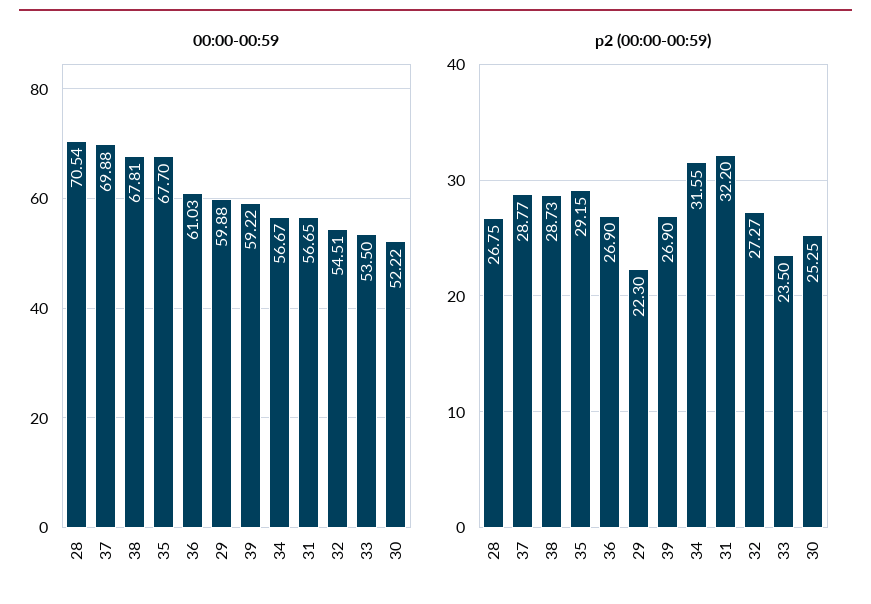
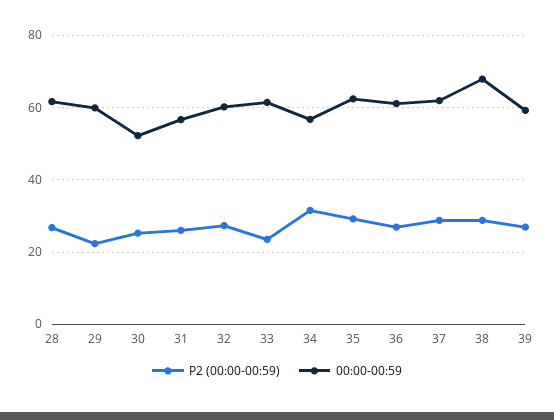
  {
    "00:00-00:59": {
-     "28": 70.54,
+     "28": 62,
-     "37": 69.88,
+     "37": 62,
      "38": 67.81,
-     "35": 67.7,
+     "35": 62,
      "36": 61.03,
      "29": 59.88,
      "39": 59.22,
      "34": 56.67,
      "31": 56.65,
-     "32": 54.51,
+     "32": 60,
-     "33": 53.5,
+     "33": 62,
      "30": 52.22
    },
    "p2 (00:00-00:59)": {
      "28": 26.75,
      "37": 28.77,
      "38": 28.73,
      "35": 29.15,
      "36": 26.9,
      "29": 22.3,
      "39": 26.9,
      "34": 31.55,
-     "31": 32.2,
+     "31": 26,
      "32": 27.27,
      "33": 23.5,
      "30": 25.25
    }
  }

